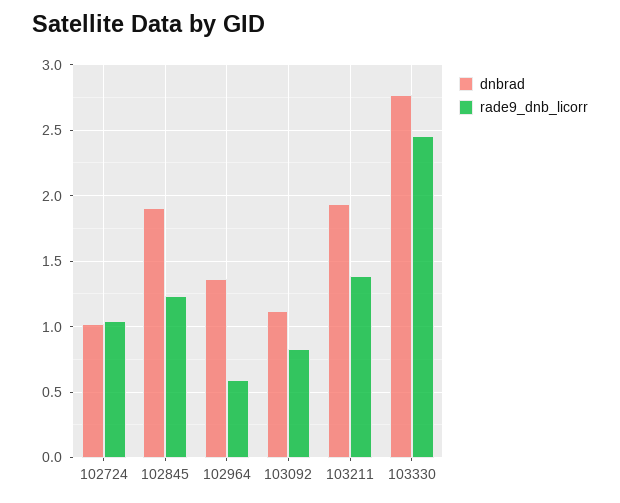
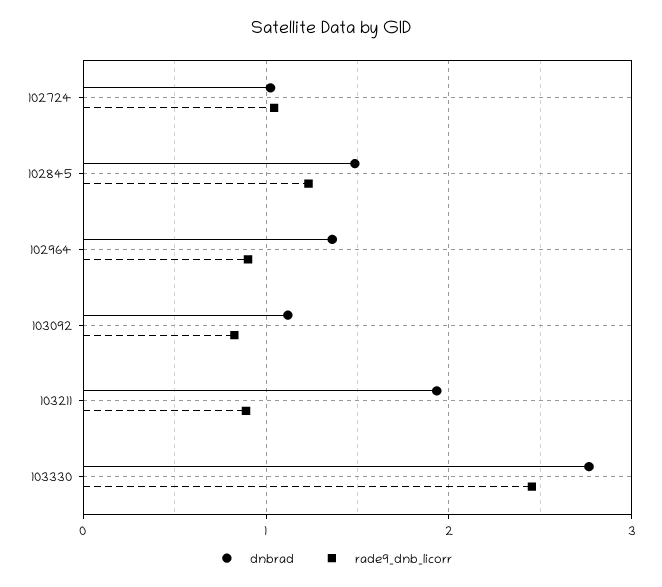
  {
    "dnbrad": {
      "102724": 1,
-     "102845": 1.9,
+     "102845": 1.5,
      "102964": 1.35,
      "103092": 1.1,
      "103211": 1.95,
      "103330": 2.75
    },
    "rade9_dnb_licorr": {
      "102724": 1.05,
      "102845": 1.25,
-     "102964": 0.6,
+     "102964": 0.9,
      "103092": 0.85,
-     "103211": 1.4,
+     "103211": 0.9,
      "103330": 2.45
    }
  }

